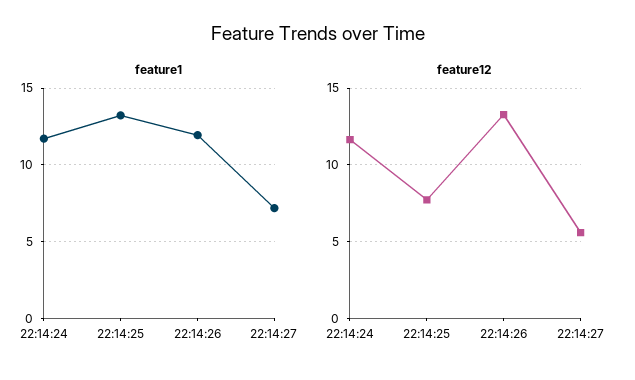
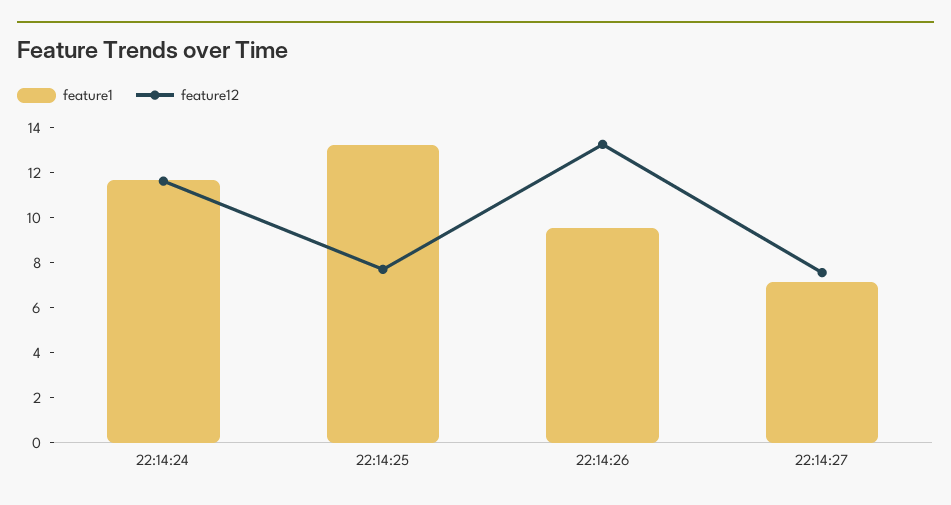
  {
    "feature1": {
      "22:14:24": 11.5,
      "22:14:25": 13,
-     "22:14:26": 12,
+     "22:14:26": 9.5,
      "22:14:27": 7
    },
    "feature12": {
      "22:14:24": 11.5,
      "22:14:25": 7.5,
      "22:14:26": 13.5,
-     "22:14:27": 5.5
+     "22:14:27": 7.5
    }
  }

